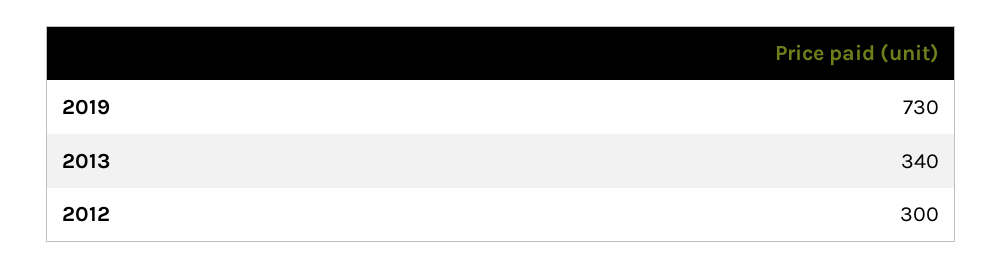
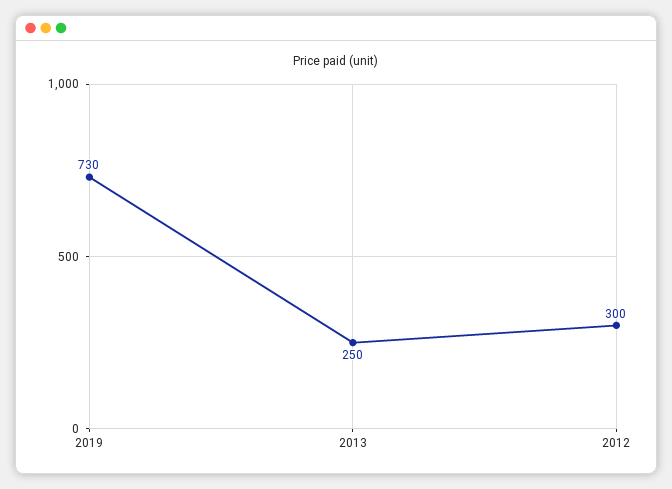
  {
    "2019": 730,
-   "2013": 340,
+   "2013": 250,
    "2012": 300
  }

